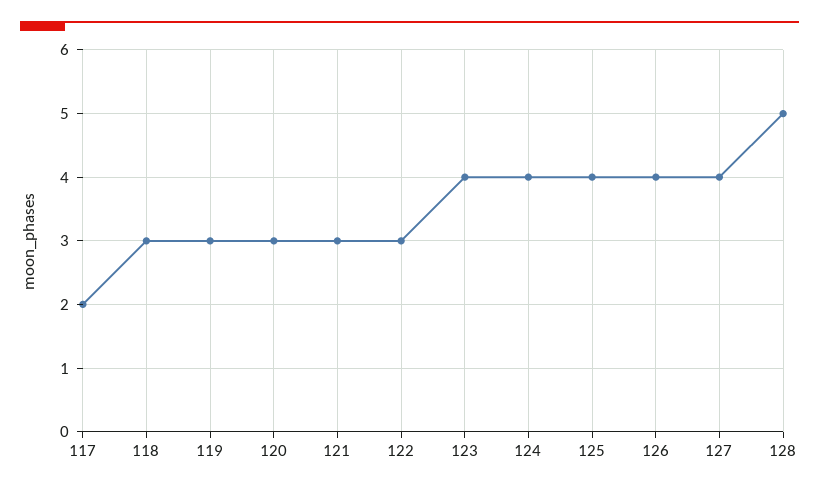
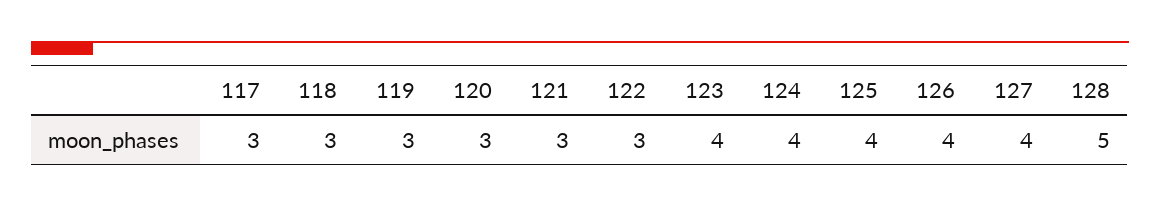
  {
-   "117": 2,
+   "117": 3,
    "118": 3,
    "119": 3,
    "120": 3,
    "121": 3,
    "122": 3,
    "123": 4,
    "124": 4,
    "125": 4,
    "126": 4,
    "127": 4,
    "128": 5
  }

